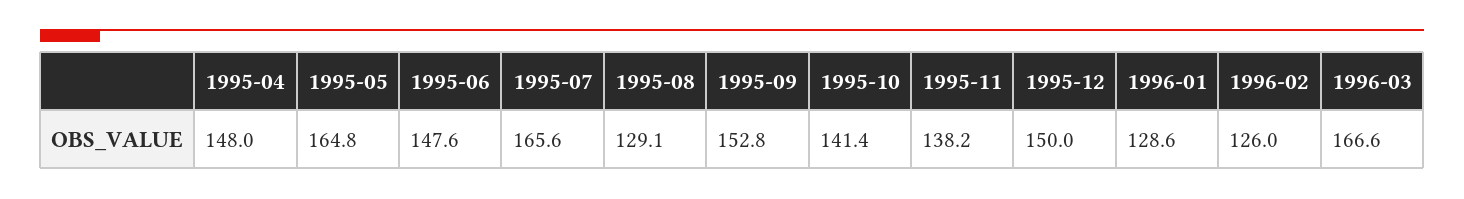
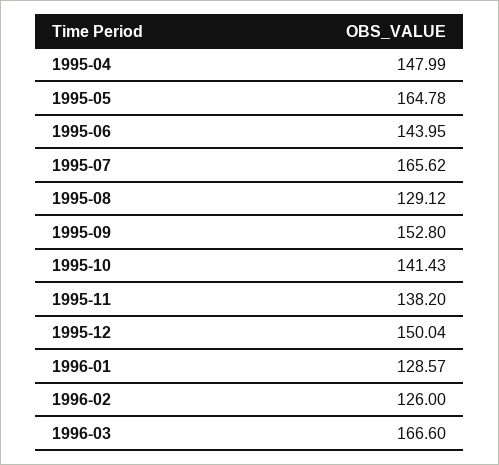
  {
    "1995-04": 147.99,
    "1995-05": 164.78,
-   "1995-06": 147.6,
+   "1995-06": 143.95,
    "1995-07": 165.62,
    "1995-08": 129.12,
    "1995-09": 152.8,
    "1995-10": 141.43,
    "1995-11": 138.2,
    "1995-12": 150.04,
    "1996-01": 128.57,
    "1996-02": 126,
    "1996-03": 166.6
  }

